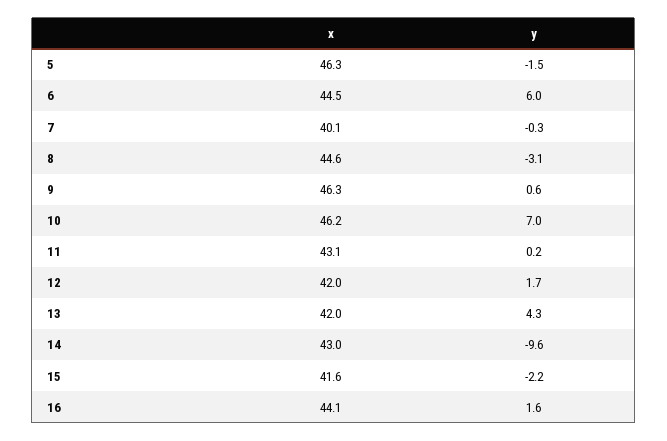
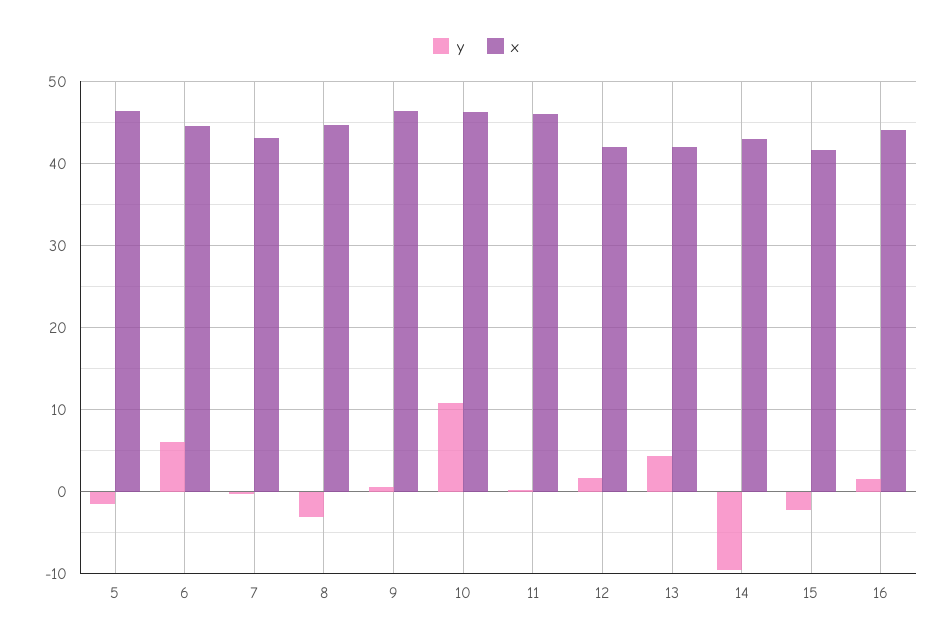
  {
    "x": {
      "5": 46.3,
      "6": 44.5,
-     "7": 40.1,
+     "7": 43,
      "8": 44.6,
      "9": 46.3,
      "10": 46.2,
-     "11": 43.1,
+     "11": 46,
      "12": 42,
      "13": 42,
      "14": 43,
      "15": 41.6,
      "16": 44.1
    },
    "y": {
      "5": -1.5,
      "6": 6,
      "7": -0.3,
      "8": -3.1,
      "9": 0.6,
-     "10": 7,
+     "10": 11,
      "11": 0.2,
      "12": 1.7,
      "13": 4.3,
      "14": -9.6,
      "15": -2.2,
      "16": 1.6
    }
  }

